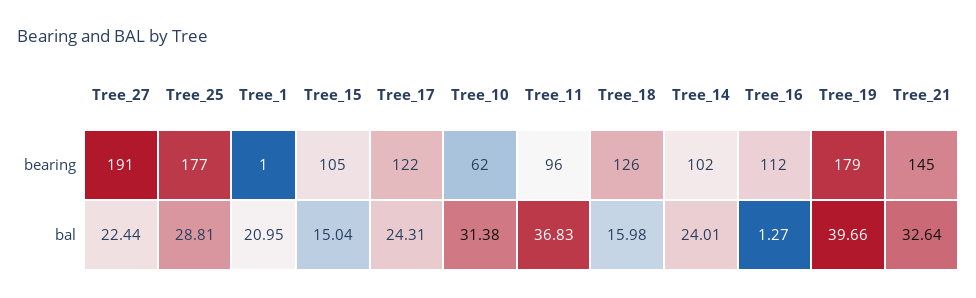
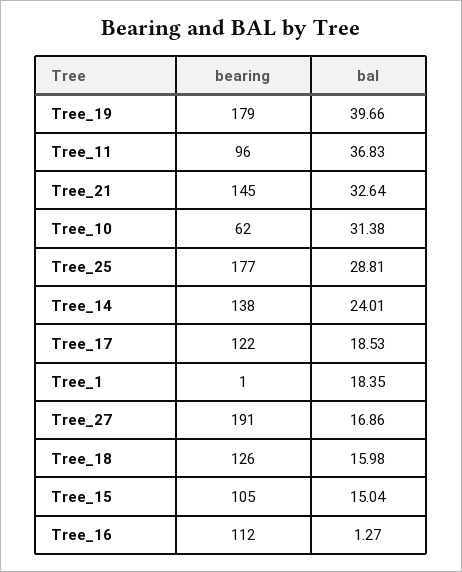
  {
    "Tree_27": {
      "bearing": 191,
-     "bal": 22.44
+     "bal": 16.86
    },
    "Tree_25": {
      "bearing": 177,
      "bal": 28.81
    },
    "Tree_1": {
      "bearing": 1,
-     "bal": 20.95
+     "bal": 18.35
    },
    "Tree_15": {
      "bearing": 105,
      "bal": 15.04
    },
    "Tree_17": {
      "bearing": 122,
-     "bal": 24.31
+     "bal": 18.53
    },
    "Tree_10": {
      "bearing": 62,
      "bal": 31.38
    },
    "Tree_11": {
      "bearing": 96,
      "bal": 36.83
    },
    "Tree_18": {
      "bearing": 126,
      "bal": 15.98
    },
    "Tree_14": {
-     "bearing": 102,
+     "bearing": 138,
      "bal": 24.01
    },
    "Tree_16": {
      "bearing": 112,
      "bal": 1.27
    },
    "Tree_19": {
      "bearing": 179,
      "bal": 39.66
    },
    "Tree_21": {
      "bearing": 145,
      "bal": 32.64
    }
  }

